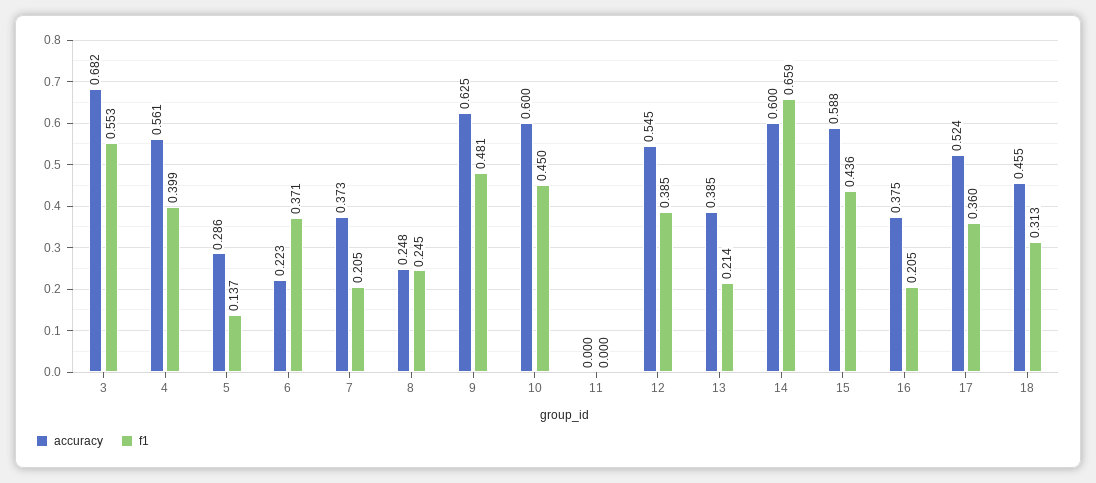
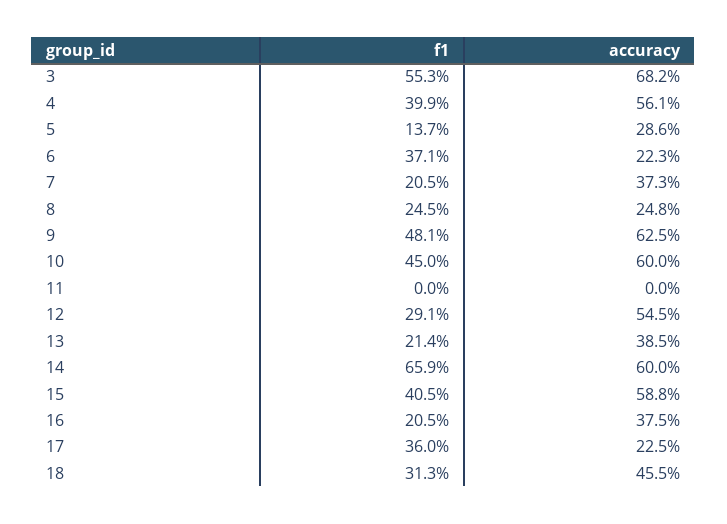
  {
    "accuracy": {
      "3": 0.682,
      "4": 0.561,
      "5": 0.286,
      "6": 0.223,
      "7": 0.373,
      "8": 0.248,
      "9": 0.625,
      "10": 0.6,
      "11": 0,
      "12": 0.545,
      "13": 0.385,
      "14": 0.6,
      "15": 0.588,
      "16": 0.375,
-     "17": 0.524,
+     "17": 0.225,
      "18": 0.455
    },
    "f1": {
      "3": 0.553,
      "4": 0.399,
      "5": 0.137,
      "6": 0.371,
      "7": 0.205,
      "8": 0.245,
      "9": 0.481,
      "10": 0.45,
      "11": 0,
-     "12": 0.385,
+     "12": 0.291,
      "13": 0.214,
      "14": 0.659,
-     "15": 0.436,
+     "15": 0.405,
      "16": 0.205,
      "17": 0.36,
      "18": 0.313
    }
  }

